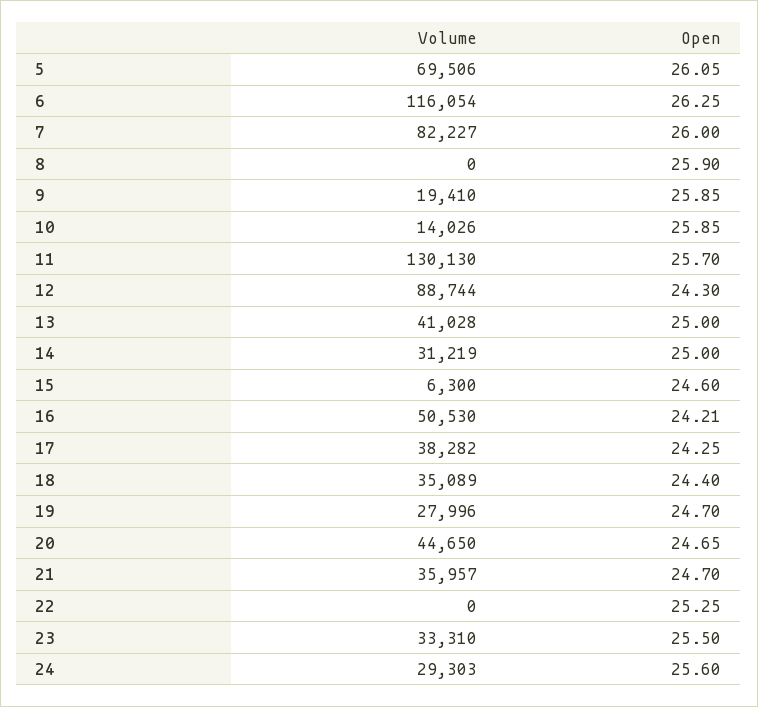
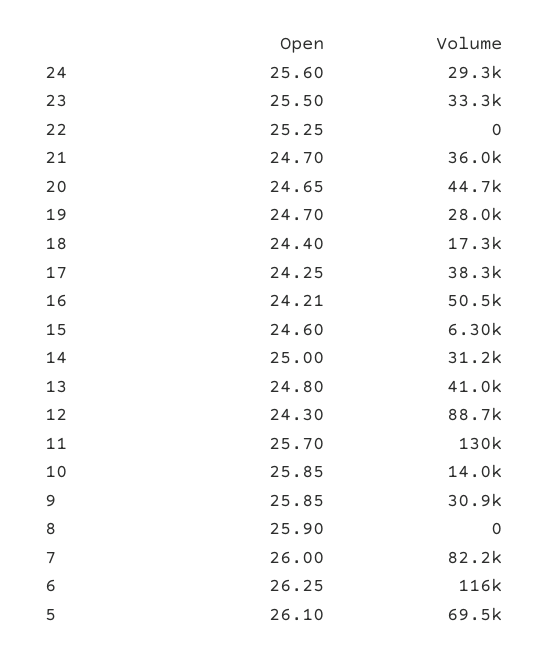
  {
    "Volume": {
      "5": 69506,
      "6": 116054,
      "7": 82227,
      "8": 0,
-     "9": 19410,
+     "9": 30900,
      "10": 14026,
      "11": 130130,
      "12": 88744,
      "13": 41028,
      "14": 31219,
      "15": 6300,
      "16": 50530,
      "17": 38282,
-     "18": 35089,
+     "18": 17300,
      "19": 27996,
      "20": 44650,
      "21": 35957,
      "22": 0,
      "23": 33310,
      "24": 29303
    },
    "Open": {
-     "5": 26.05,
+     "5": 26.1,
      "6": 26.25,
      "7": 26,
      "8": 25.9,
      "9": 25.85,
      "10": 25.85,
      "11": 25.7,
      "12": 24.3,
-     "13": 25,
+     "13": 24.8,
      "14": 25,
      "15": 24.6,
      "16": 24.21,
      "17": 24.25,
      "18": 24.4,
      "19": 24.7,
      "20": 24.65,
      "21": 24.7,
      "22": 25.25,
      "23": 25.5,
      "24": 25.6
    }
  }

